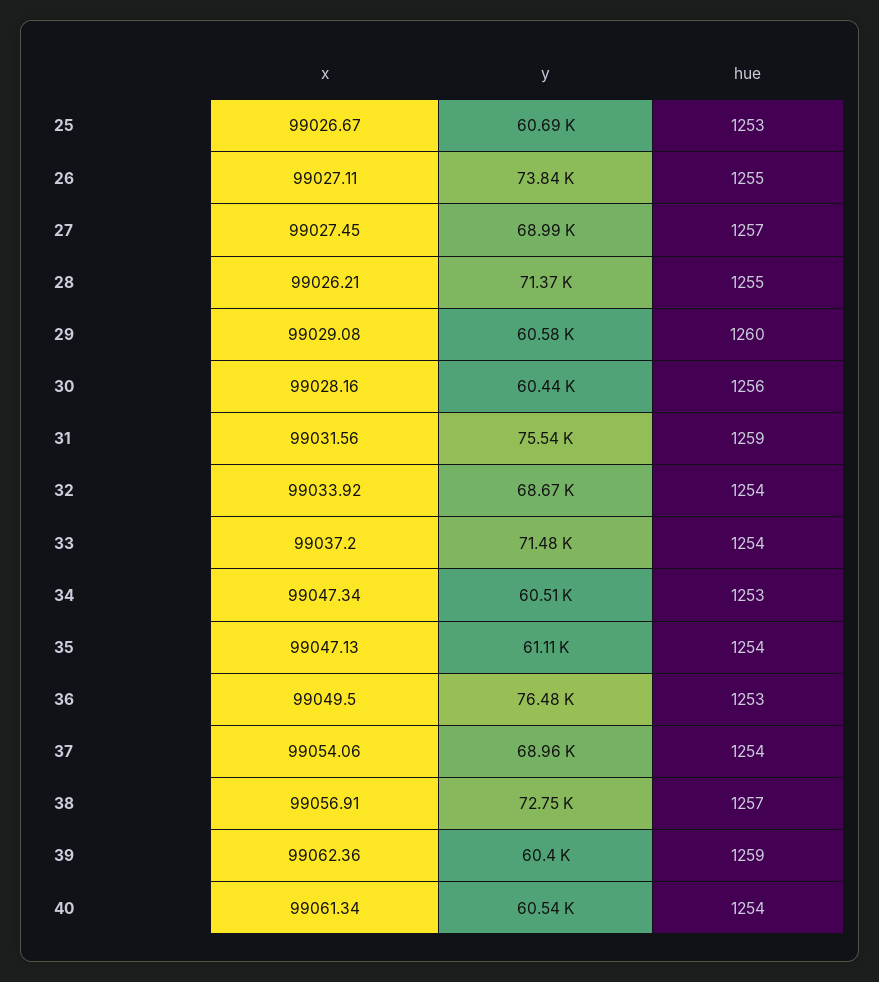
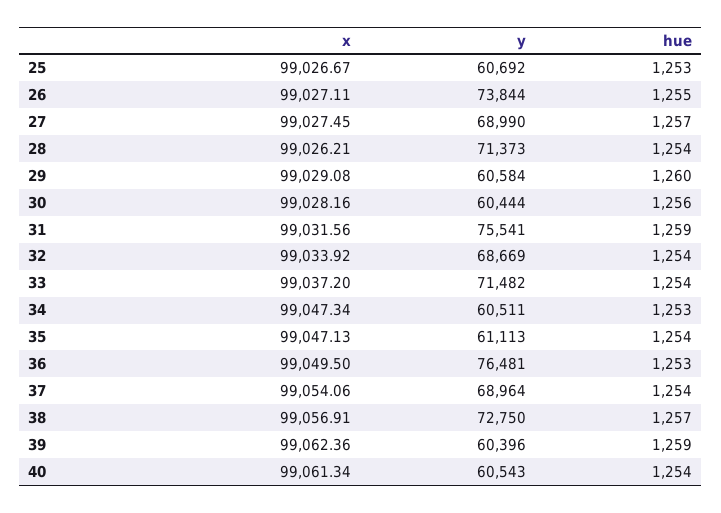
  {
    "x": {
      "25": 99026.67,
      "26": 99027.11,
      "27": 99027.45,
      "28": 99026.21,
      "29": 99029.08,
      "30": 99028.16,
      "31": 99031.56,
      "32": 99033.92,
      "33": 99037.2,
      "34": 99047.34,
      "35": 99047.13,
      "36": 99049.5,
      "37": 99054.06,
      "38": 99056.91,
      "39": 99062.36,
      "40": 99061.34
    },
    "y": {
      "25": 60692,
      "26": 73844,
      "27": 68990,
      "28": 71373,
      "29": 60584,
      "30": 60444,
      "31": 75541,
      "32": 68669,
      "33": 71482,
      "34": 60511,
      "35": 61113,
      "36": 76481,
      "37": 68964,
      "38": 72750,
      "39": 60396,
      "40": 60543
    },
    "hue": {
      "25": 1253,
      "26": 1255,
      "27": 1257,
-     "28": 1255,
+     "28": 1254,
      "29": 1260,
      "30": 1256,
      "31": 1259,
      "32": 1254,
      "33": 1254,
      "34": 1253,
      "35": 1254,
      "36": 1253,
      "37": 1254,
      "38": 1257,
      "39": 1259,
      "40": 1254
    }
  }

